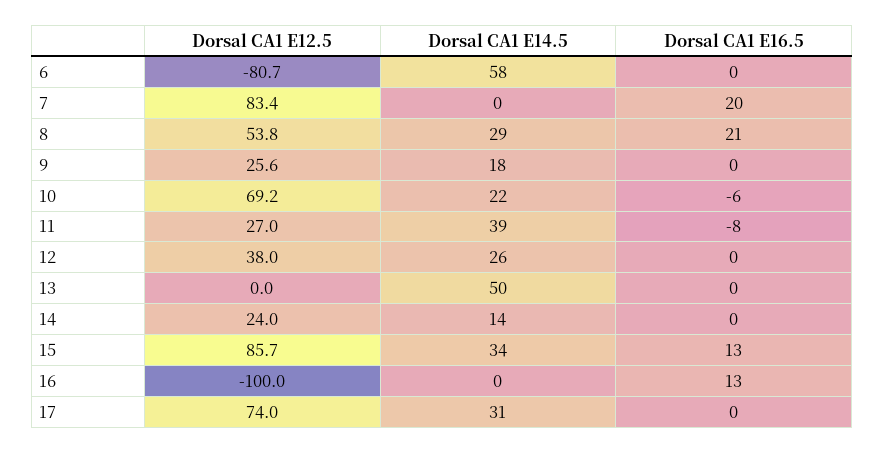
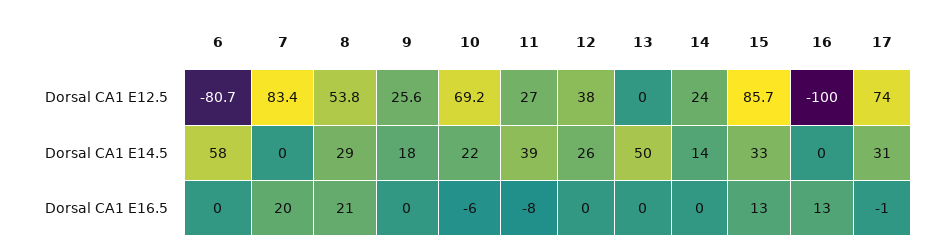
  {
    "Dorsal CA1 E12.5": {
      "6": -80.7,
      "7": 83.4,
      "8": 53.8,
      "9": 25.6,
      "10": 69.2,
      "11": 27,
      "12": 38,
      "13": 0,
      "14": 24,
      "15": 85.7,
      "16": -100,
      "17": 74
    },
    "Dorsal CA1 E14.5": {
      "6": 58,
      "7": 0,
      "8": 29,
      "9": 18,
      "10": 22,
      "11": 39,
      "12": 26,
      "13": 50,
      "14": 14,
-     "15": 34,
+     "15": 33,
      "16": 0,
      "17": 31
    },
    "Dorsal CA1 E16.5": {
      "6": 0,
      "7": 20,
      "8": 21,
      "9": 0,
      "10": -6,
      "11": -8,
      "12": 0,
      "13": 0,
      "14": 0,
      "15": 13,
      "16": 13,
-     "17": 0
+     "17": -1
    }
  }

